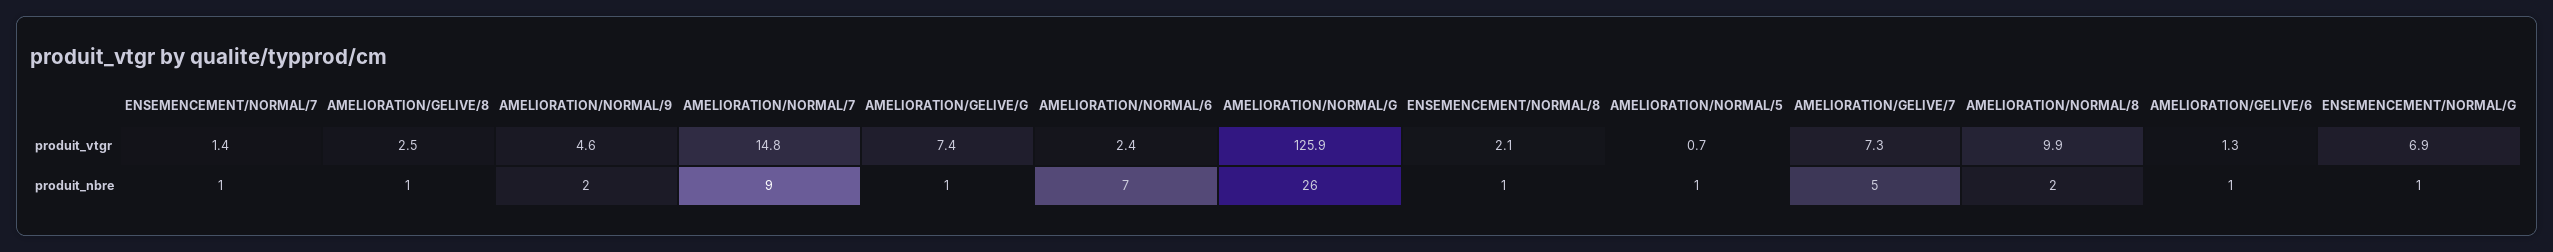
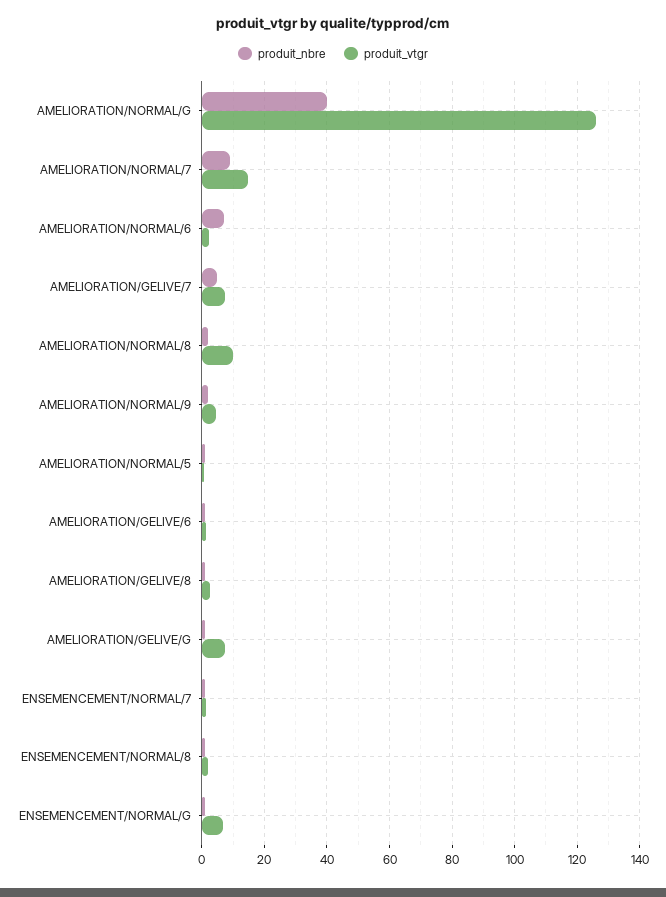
  {
    "produit_vtgr": {
      "ENSEMENCEMENT/NORMAL/7": 1.4,
      "AMELIORATION/GELIVE/8": 2.5,
      "AMELIORATION/NORMAL/9": 4.6,
      "AMELIORATION/NORMAL/7": 14.8,
      "AMELIORATION/GELIVE/G": 7.4,
      "AMELIORATION/NORMAL/6": 2.4,
      "AMELIORATION/NORMAL/G": 125.9,
      "ENSEMENCEMENT/NORMAL/8": 2.1,
      "AMELIORATION/NORMAL/5": 0.7,
      "AMELIORATION/GELIVE/7": 7.3,
      "AMELIORATION/NORMAL/8": 9.9,
      "AMELIORATION/GELIVE/6": 1.3,
      "ENSEMENCEMENT/NORMAL/G": 6.9
    },
    "produit_nbre": {
      "ENSEMENCEMENT/NORMAL/7": 1,
      "AMELIORATION/GELIVE/8": 1,
      "AMELIORATION/NORMAL/9": 2,
      "AMELIORATION/NORMAL/7": 9,
      "AMELIORATION/GELIVE/G": 1,
      "AMELIORATION/NORMAL/6": 7,
-     "AMELIORATION/NORMAL/G": 26,
+     "AMELIORATION/NORMAL/G": 40,
      "ENSEMENCEMENT/NORMAL/8": 1,
      "AMELIORATION/NORMAL/5": 1,
      "AMELIORATION/GELIVE/7": 5,
      "AMELIORATION/NORMAL/8": 2,
      "AMELIORATION/GELIVE/6": 1,
      "ENSEMENCEMENT/NORMAL/G": 1
    }
  }

